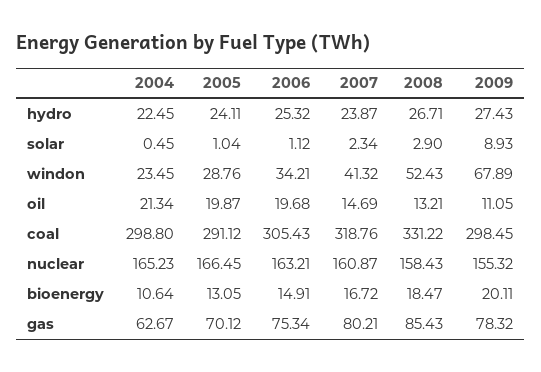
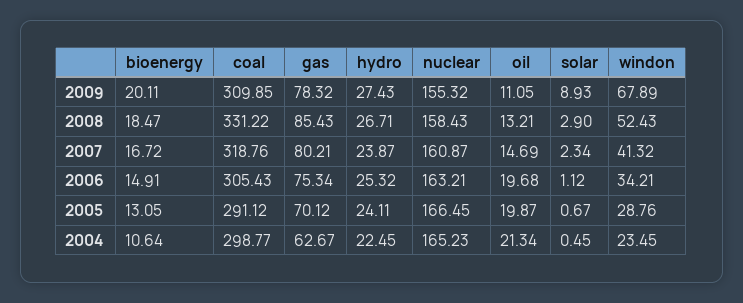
  {
    "2004": {
      "hydro": 22.45,
      "solar": 0.45,
      "windon": 23.45,
      "oil": 21.34,
-     "coal": 298.8,
+     "coal": 298.77,
      "nuclear": 165.23,
      "bioenergy": 10.64,
      "gas": 62.67
    },
    "2005": {
      "hydro": 24.11,
-     "solar": 1.04,
+     "solar": 0.67,
      "windon": 28.76,
      "oil": 19.87,
      "coal": 291.12,
      "nuclear": 166.45,
      "bioenergy": 13.05,
      "gas": 70.12
    },
    "2006": {
      "hydro": 25.32,
      "solar": 1.12,
      "windon": 34.21,
      "oil": 19.68,
      "coal": 305.43,
      "nuclear": 163.21,
      "bioenergy": 14.91,
      "gas": 75.34
    },
    "2007": {
      "hydro": 23.87,
      "solar": 2.34,
      "windon": 41.32,
      "oil": 14.69,
      "coal": 318.76,
      "nuclear": 160.87,
      "bioenergy": 16.72,
      "gas": 80.21
    },
    "2008": {
      "hydro": 26.71,
      "solar": 2.9,
      "windon": 52.43,
      "oil": 13.21,
      "coal": 331.22,
      "nuclear": 158.43,
      "bioenergy": 18.47,
      "gas": 85.43
    },
    "2009": {
      "hydro": 27.43,
      "solar": 8.93,
      "windon": 67.89,
      "oil": 11.05,
-     "coal": 298.45,
+     "coal": 309.85,
      "nuclear": 155.32,
      "bioenergy": 20.11,
      "gas": 78.32
    }
  }

